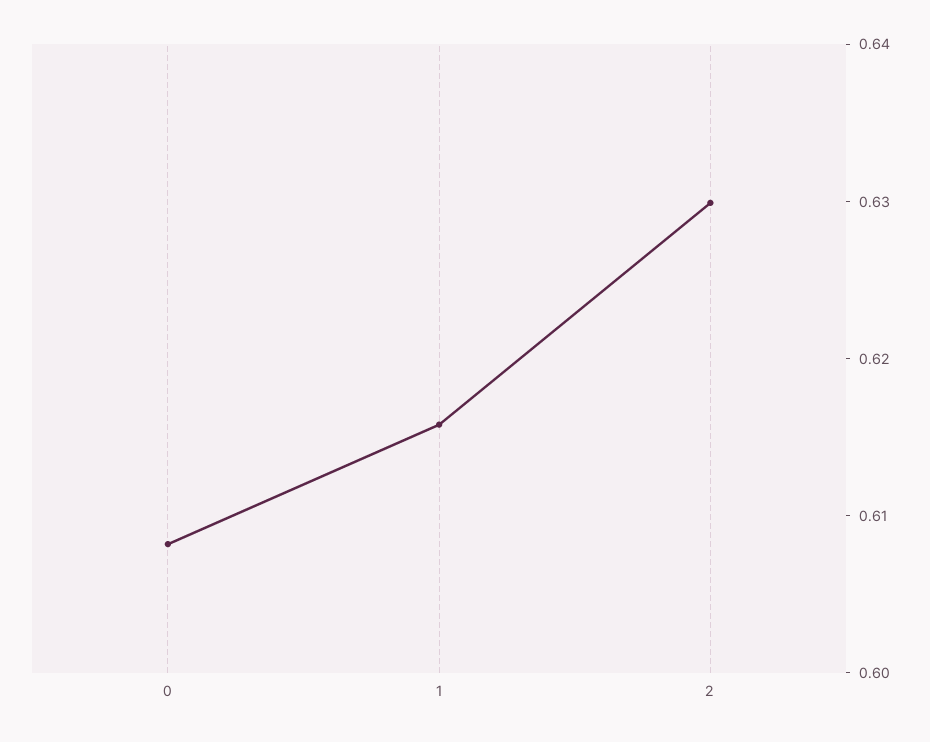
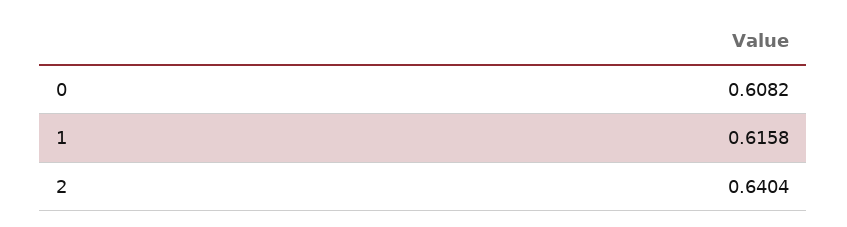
  {
    "0": 0.6082,
    "1": 0.6158,
-   "2": 0.63
+   "2": 0.6404
  }

